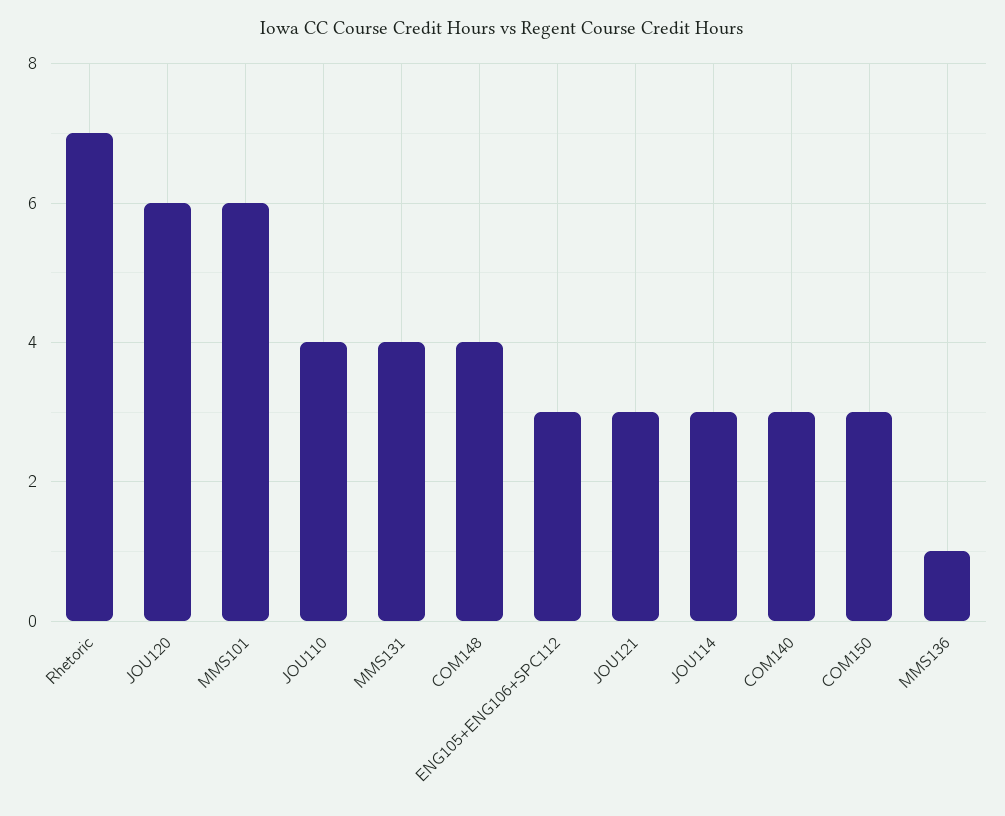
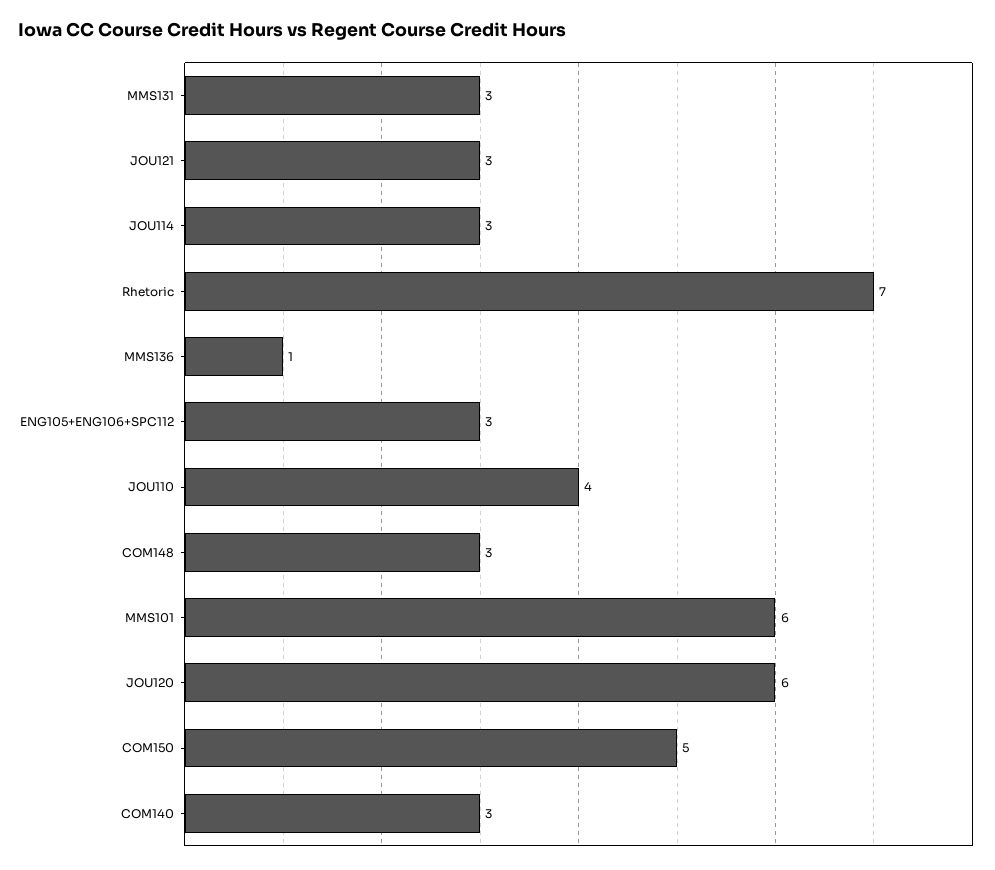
  {
    "Rhetoric": 7,
    "JOU120": 6,
    "MMS101": 6,
    "JOU110": 4,
-   "MMS131": 4,
+   "MMS131": 3,
-   "COM148": 4,
+   "COM148": 3,
    "ENG105+ENG106+SPC112": 3,
    "JOU121": 3,
    "JOU114": 3,
    "COM140": 3,
-   "COM150": 3,
+   "COM150": 5,
    "MMS136": 1
  }

